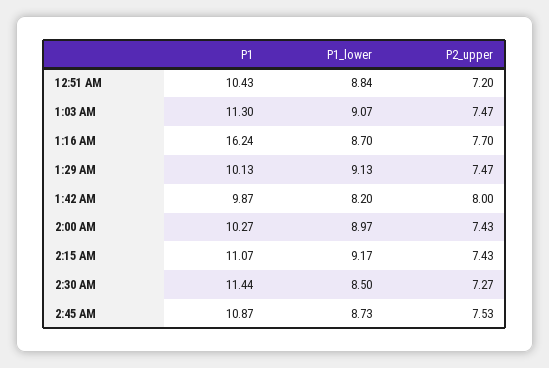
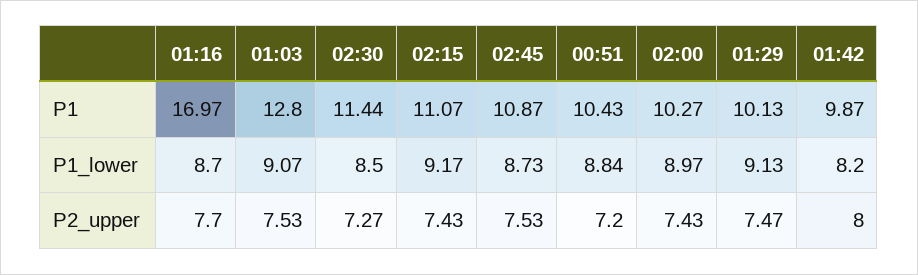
  {
    "P1": {
      "12:51 AM": 10.43,
-     "1:03 AM": 11.3,
+     "1:03 AM": 12.8,
-     "1:16 AM": 16.24,
+     "1:16 AM": 16.97,
      "1:29 AM": 10.13,
      "1:42 AM": 9.87,
      "2:00 AM": 10.27,
      "2:15 AM": 11.07,
      "2:30 AM": 11.44,
      "2:45 AM": 10.87
    },
    "P1_lower": {
      "12:51 AM": 8.84,
      "1:03 AM": 9.07,
      "1:16 AM": 8.7,
      "1:29 AM": 9.13,
      "1:42 AM": 8.2,
      "2:00 AM": 8.97,
      "2:15 AM": 9.17,
      "2:30 AM": 8.5,
      "2:45 AM": 8.73
    },
    "P2_upper": {
      "12:51 AM": 7.2,
-     "1:03 AM": 7.47,
+     "1:03 AM": 7.53,
      "1:16 AM": 7.7,
      "1:29 AM": 7.47,
      "1:42 AM": 8,
      "2:00 AM": 7.43,
      "2:15 AM": 7.43,
      "2:30 AM": 7.27,
      "2:45 AM": 7.53
    }
  }

